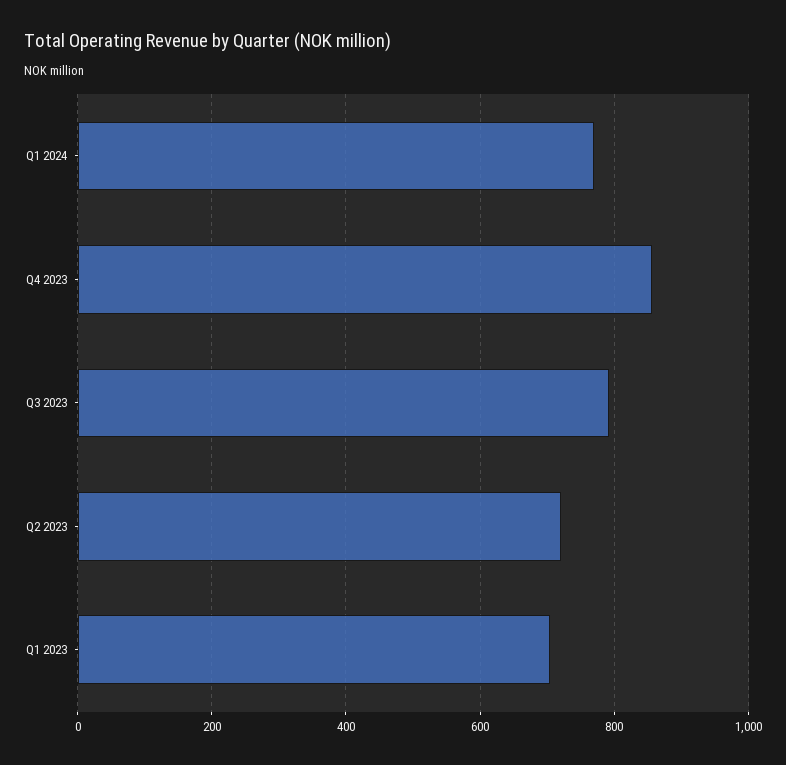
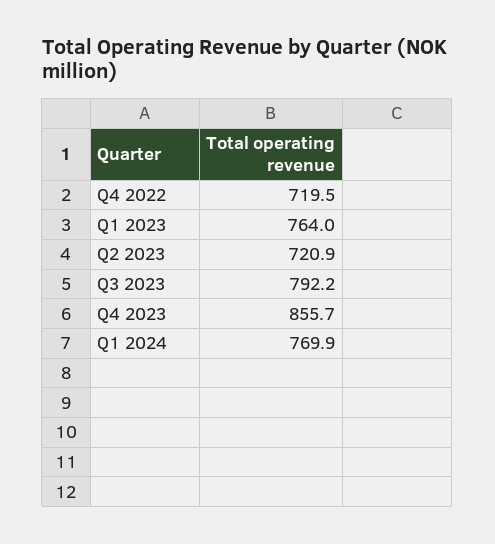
  {
    "Q1 2024": 769.9,
    "Q4 2023": 855.7,
    "Q3 2023": 792.2,
    "Q2 2023": 720.9,
-   "Q1 2023": 700
+   "Q1 2023": 764,
+   "Q4 2022": 719.5
  }

